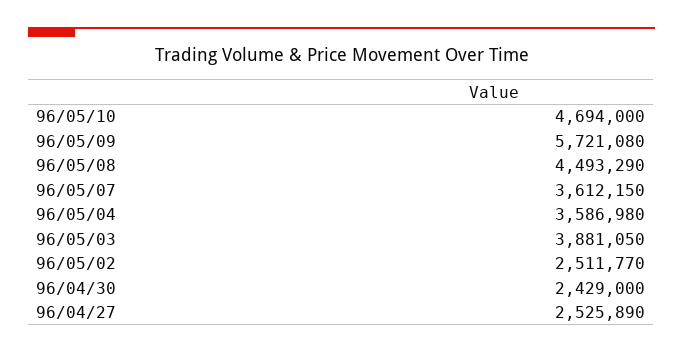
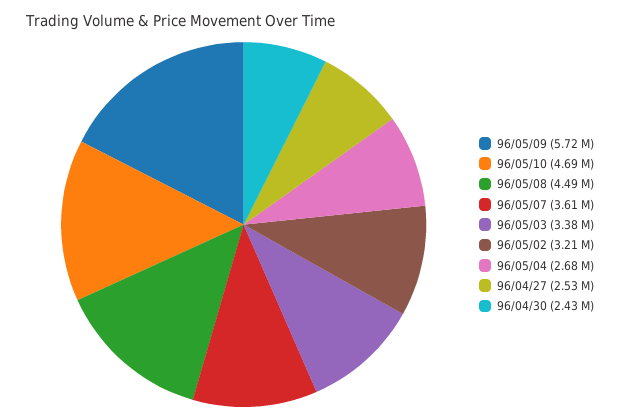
  {
    "96/05/10": 4694000,
    "96/05/09": 5721080,
    "96/05/08": 4493290,
    "96/05/07": 3612150,
-   "96/05/04": 3586980,
+   "96/05/04": 2680000,
-   "96/05/03": 3881050,
+   "96/05/03": 3380000,
-   "96/05/02": 2511770,
+   "96/05/02": 3210000,
    "96/04/30": 2429000,
    "96/04/27": 2525890
  }

